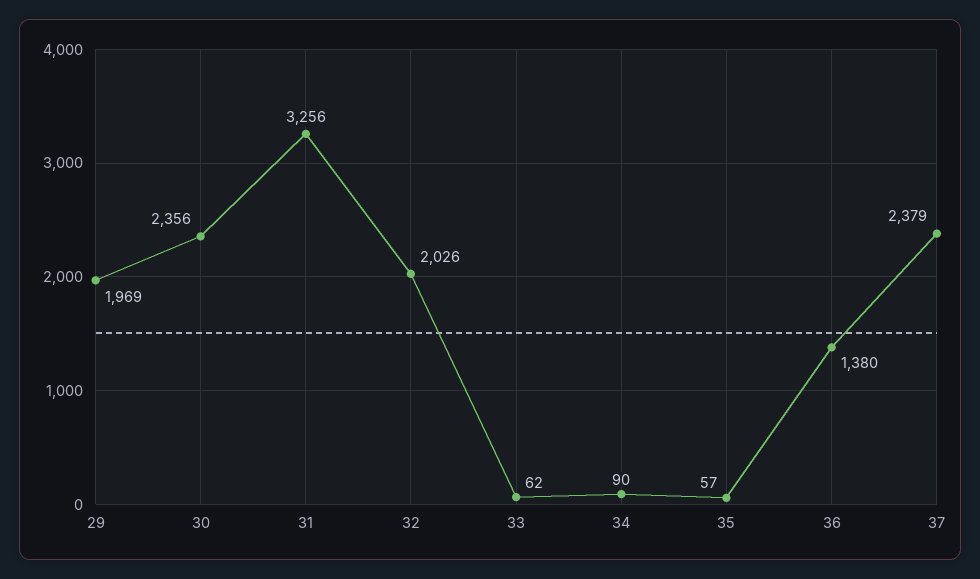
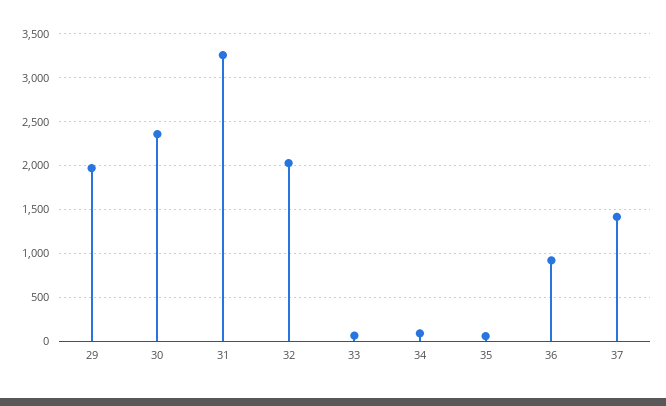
  {
    "29": 1969,
    "30": 2356,
    "31": 3256,
    "32": 2026,
    "33": 62,
    "34": 90,
    "35": 57,
-   "36": 1380,
+   "36": 900,
-   "37": 2379
+   "37": 1400
  }

